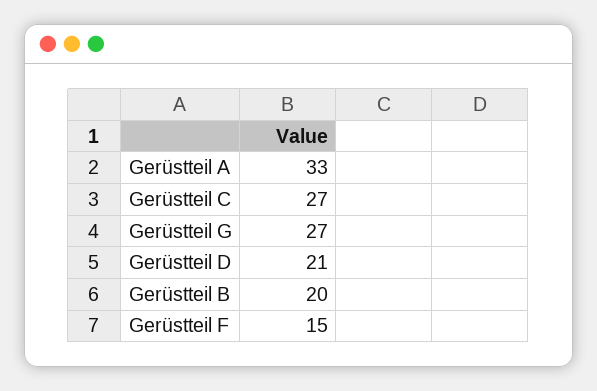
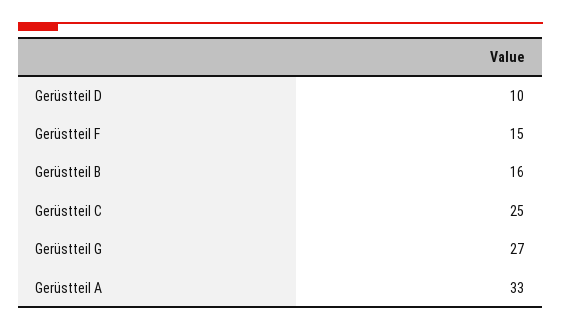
  {
    "Gerüstteil A": 33,
-   "Gerüstteil C": 27,
+   "Gerüstteil C": 25,
    "Gerüstteil G": 27,
-   "Gerüstteil D": 21,
+   "Gerüstteil D": 10,
-   "Gerüstteil B": 20,
+   "Gerüstteil B": 16,
    "Gerüstteil F": 15
  }

